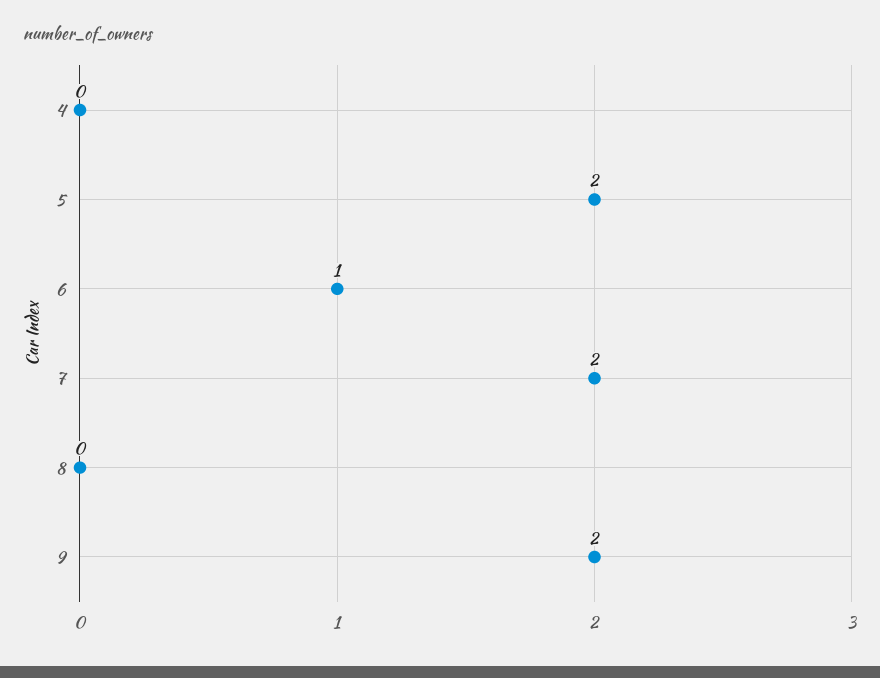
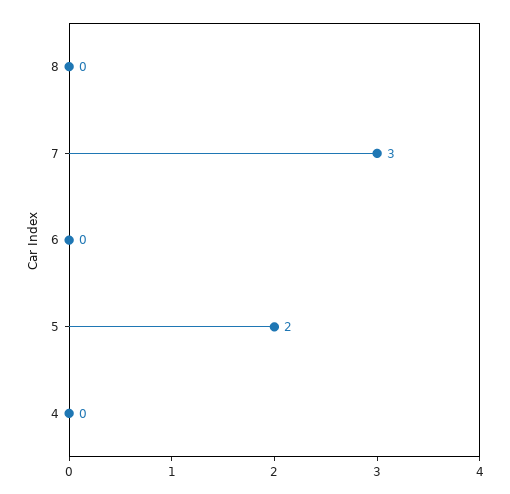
  {
    "4": 0,
    "5": 2,
-   "6": 1,
+   "6": 0,
-   "7": 2,
+   "7": 3,
-   "8": 0,
+   "8": 0
-   "9": 2
  }

